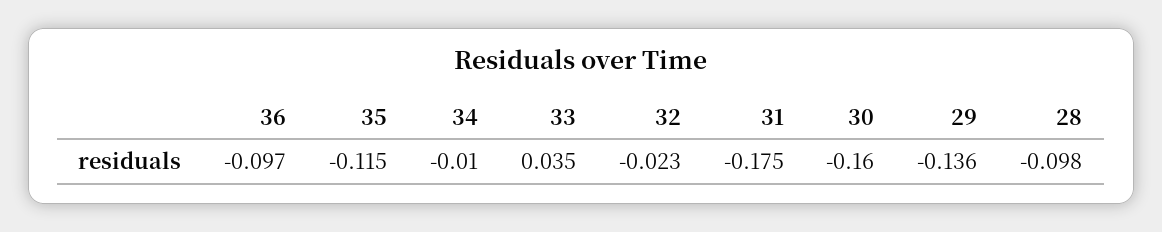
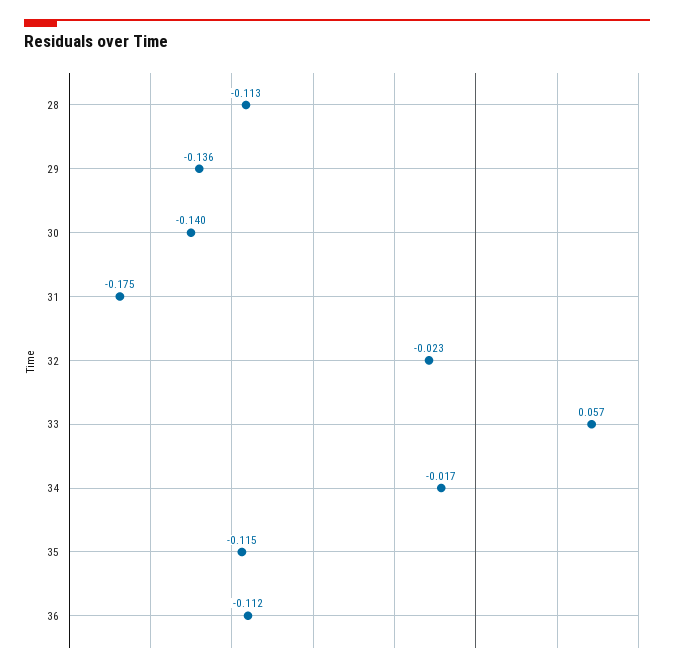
  {
-   "36": -0.097,
+   "36": -0.112,
    "35": -0.115,
-   "34": -0.01,
+   "34": -0.017,
-   "33": 0.035,
+   "33": 0.057,
    "32": -0.023,
    "31": -0.175,
-   "30": -0.16,
+   "30": -0.14,
    "29": -0.136,
-   "28": -0.098
+   "28": -0.113
  }

